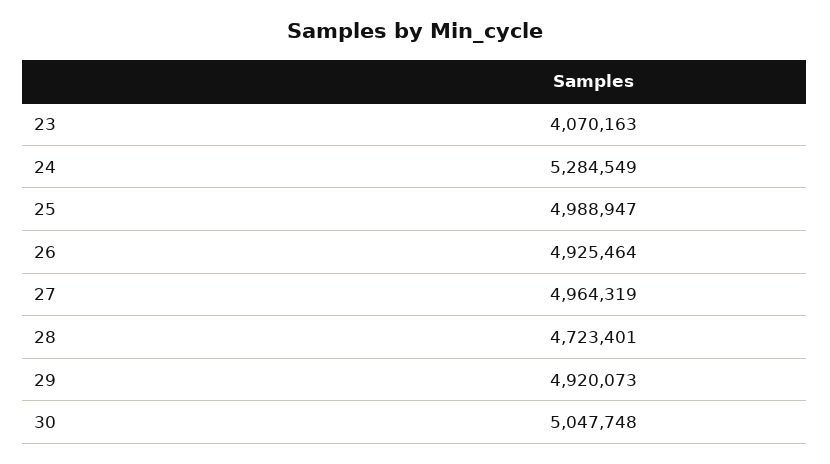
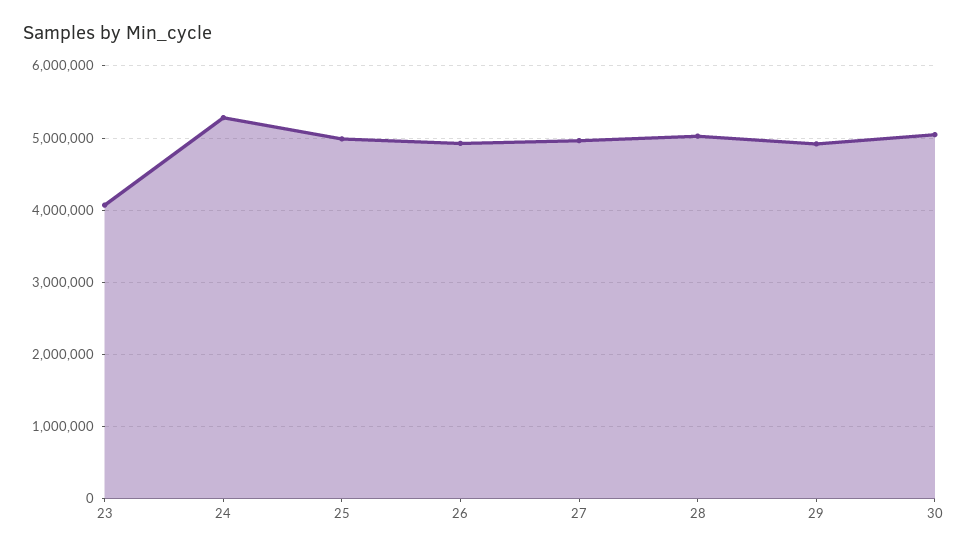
  {
    "23": 4070163,
    "24": 5284549,
    "25": 4988947,
    "26": 4925464,
    "27": 4964319,
-   "28": 4723401,
+   "28": 5000000,
    "29": 4920073,
    "30": 5047748
  }

